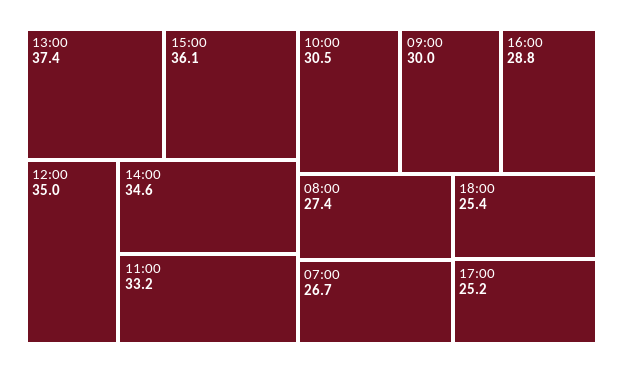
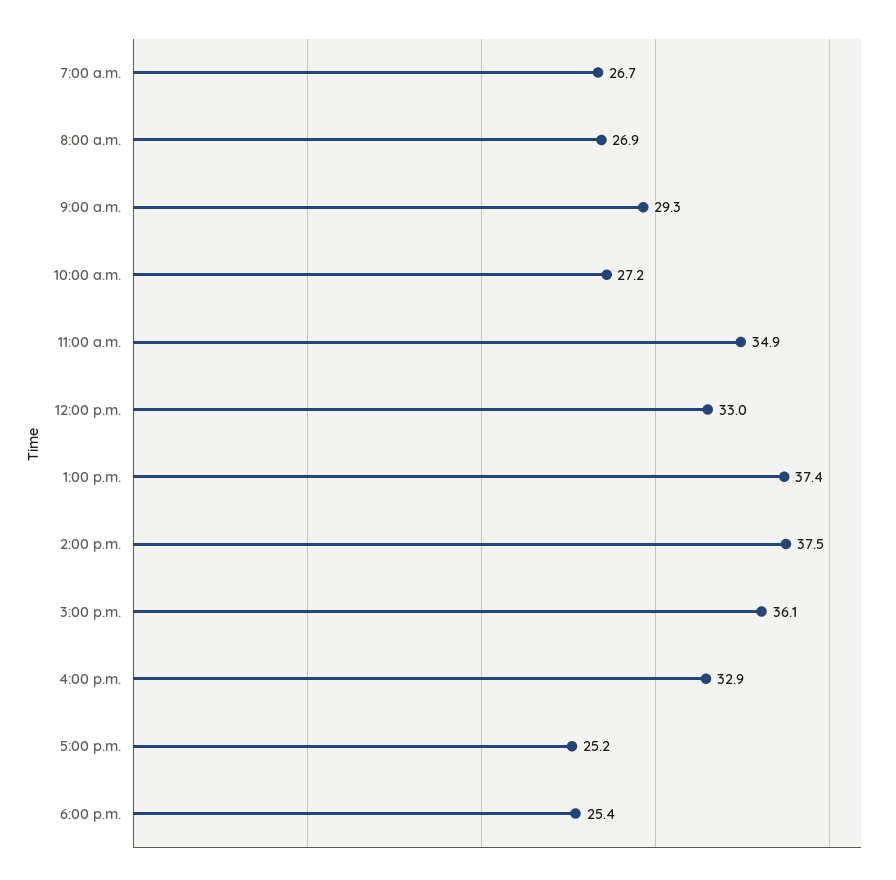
  {
    "13:00": 37.4,
    "15:00": 36.1,
-   "12:00": 35,
+   "12:00": 33,
-   "14:00": 34.6,
+   "14:00": 37.5,
-   "11:00": 33.2,
+   "11:00": 34.9,
-   "10:00": 30.5,
+   "10:00": 27.2,
-   "09:00": 30,
+   "09:00": 29.3,
-   "16:00": 28.8,
+   "16:00": 32.9,
-   "08:00": 27.4,
+   "08:00": 26.9,
    "07:00": 26.7,
    "18:00": 25.4,
    "17:00": 25.2
  }

